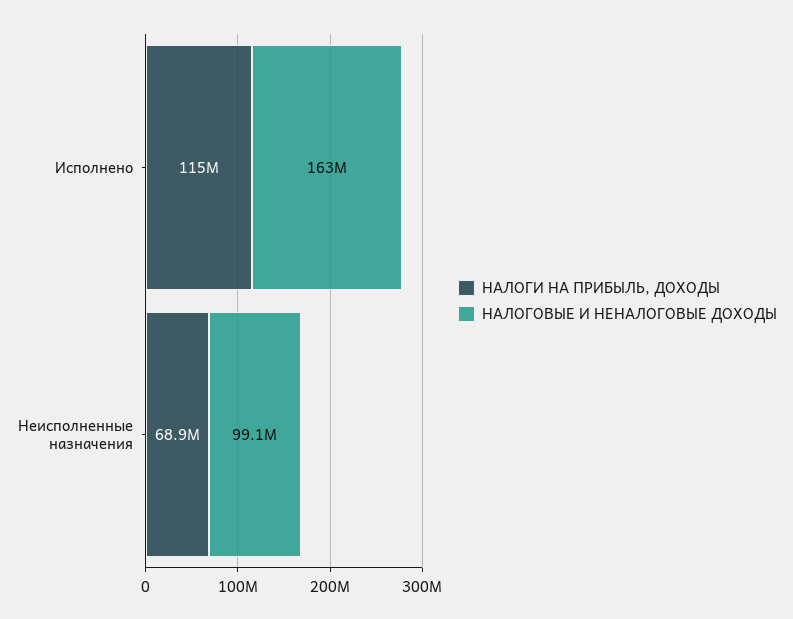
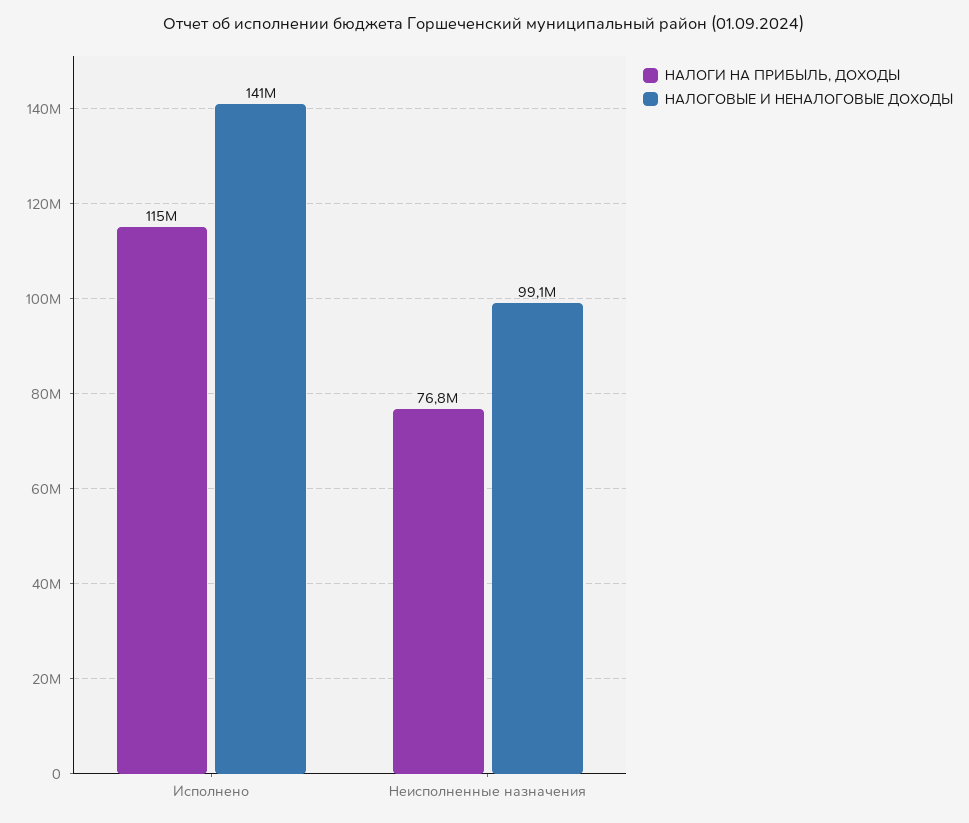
  {
    "НАЛОГИ НА ПРИБЫЛЬ, ДОХОДЫ": {
      "Исполнено": 115000000,
-     "Неисполненные назначения": 68900000
+     "Неисполненные назначения": 76800000
    },
    "НАЛОГОВЫЕ И НЕНАЛОГОВЫЕ ДОХОДЫ": {
-     "Исполнено": 163000000,
+     "Исполнено": 141000000,
      "Неисполненные назначения": 99100000
    }
  }

